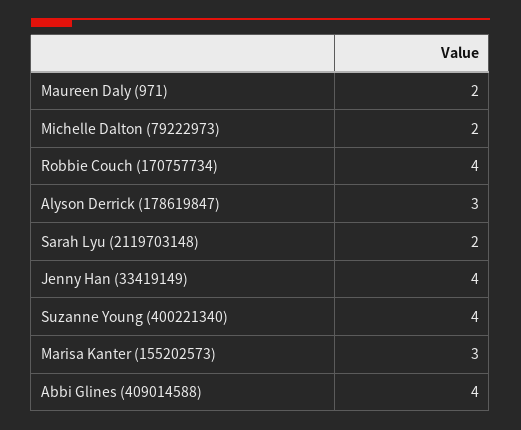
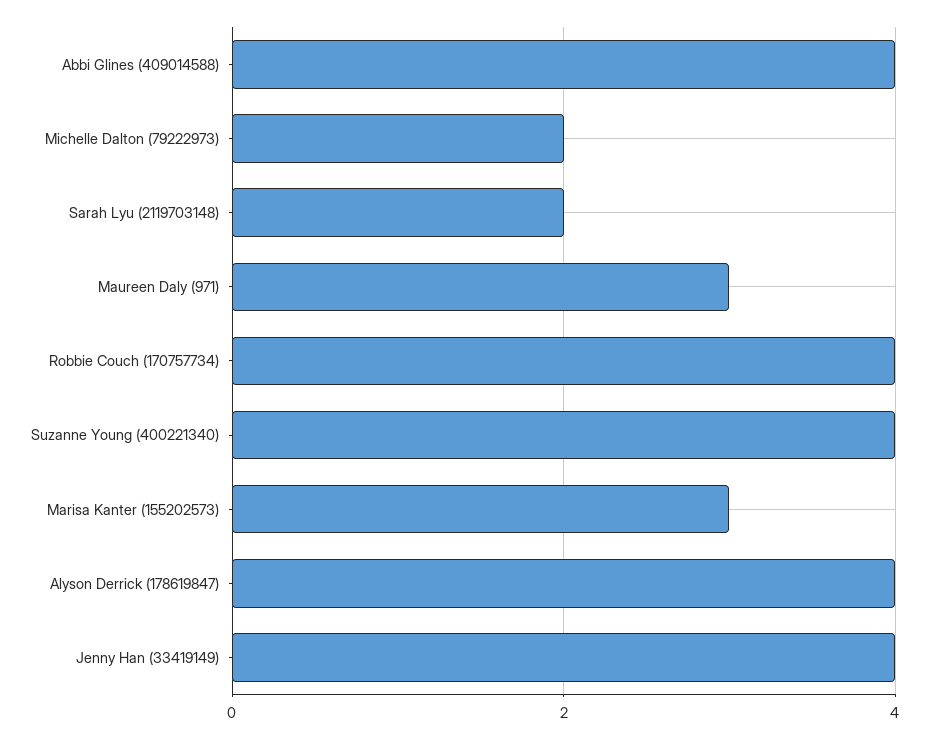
  {
-   "Maureen Daly (971)": 2,
+   "Maureen Daly (971)": 3,
    "Michelle Dalton (79222973)": 2,
    "Robbie Couch (170757734)": 4,
-   "Alyson Derrick (178619847)": 3,
+   "Alyson Derrick (178619847)": 4,
    "Sarah Lyu (2119703148)": 2,
    "Jenny Han (33419149)": 4,
    "Suzanne Young (400221340)": 4,
    "Marisa Kanter (155202573)": 3,
    "Abbi Glines (409014588)": 4
  }

